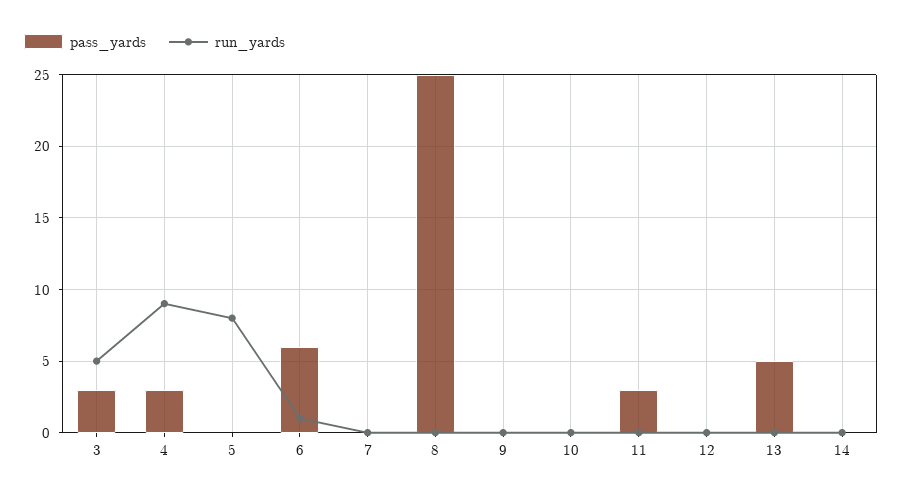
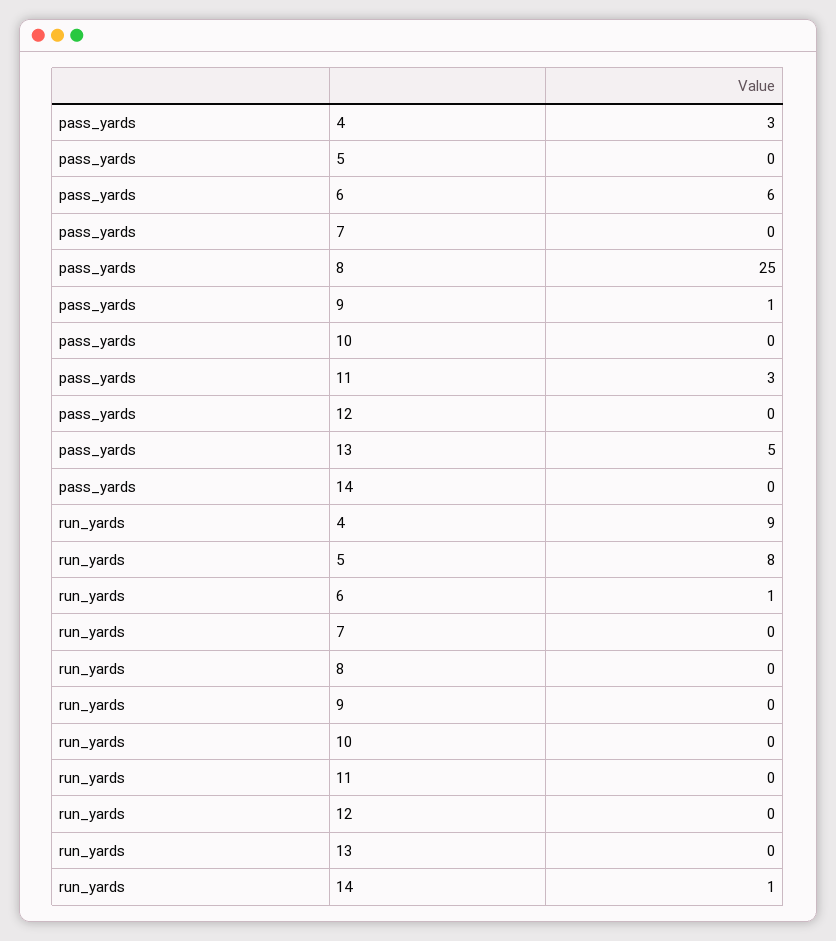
  {
    "pass_yards": {
-     "3": 3,
      "4": 3,
      "5": 0,
      "6": 6,
      "7": 0,
      "8": 25,
-     "9": 0,
+     "9": 1,
      "10": 0,
      "11": 3,
      "12": 0,
      "13": 5,
      "14": 0
    },
    "run_yards": {
-     "3": 5,
      "4": 9,
      "5": 8,
      "6": 1,
      "7": 0,
      "8": 0,
      "9": 0,
      "10": 0,
      "11": 0,
      "12": 0,
      "13": 0,
-     "14": 0
+     "14": 1
    }
  }

